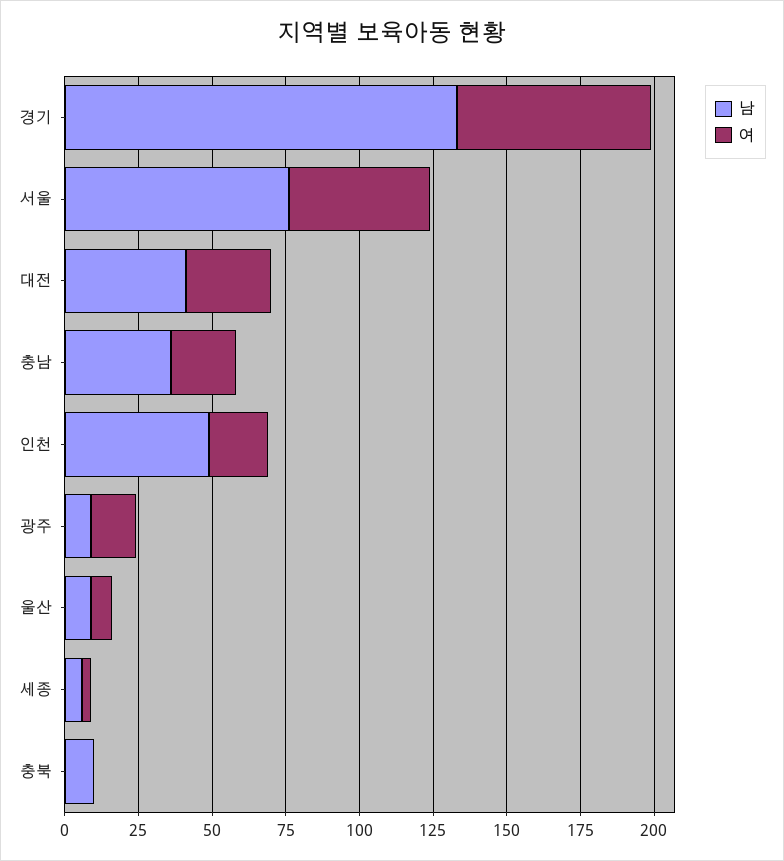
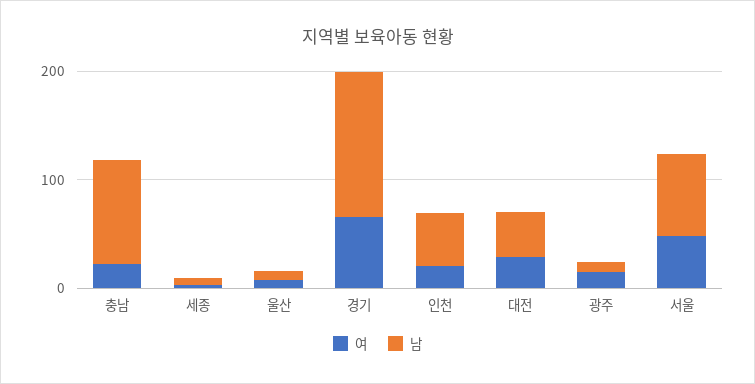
  {
    "남": {
      "경기": 135,
      "서울": 75,
      "대전": 40,
-     "충남": 35,
+     "충남": 100,
      "인천": 50,
      "광주": 10,
      "울산": 10,
-     "세종": 5,
+     "세종": 5
-     "충북": 10
    },
    "여": {
      "경기": 65,
      "서울": 50,
      "대전": 30,
      "충남": 20,
      "인천": 20,
      "광주": 15,
      "울산": 5,
-     "세종": 5,
+     "세종": 5
-     "충북": 0
    }
  }

